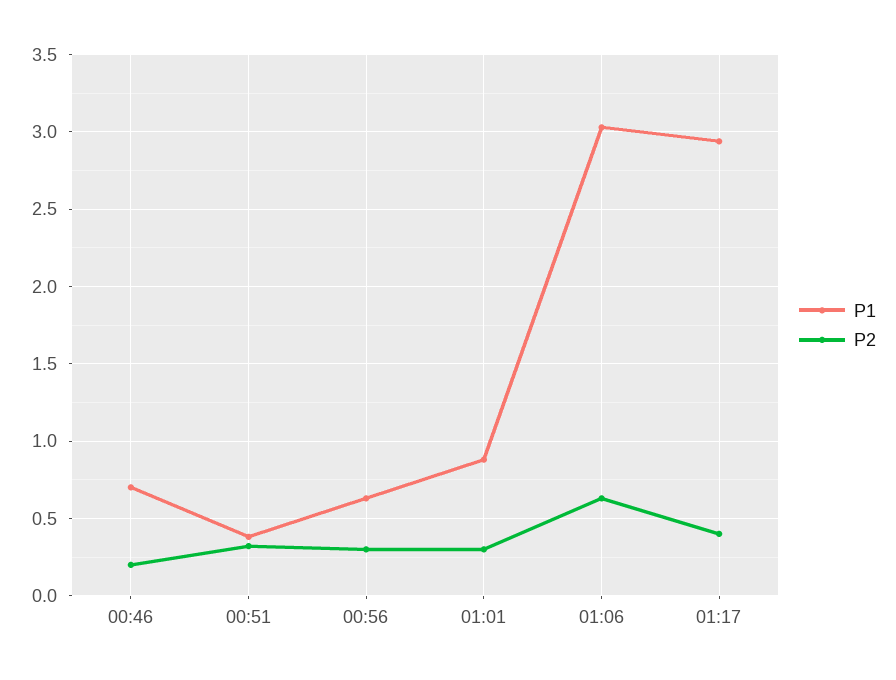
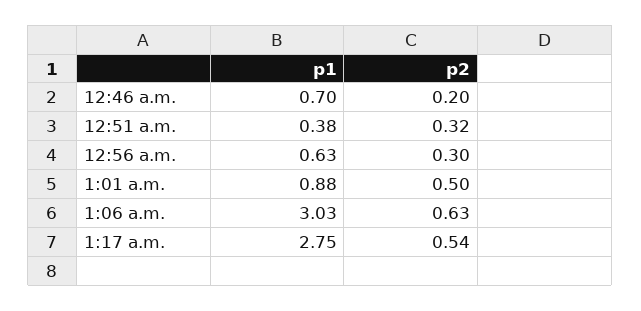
  {
    "P1": {
      "00:46": 0.7,
      "00:51": 0.38,
      "00:56": 0.63,
      "01:01": 0.88,
      "01:06": 3.03,
-     "01:17": 2.95
+     "01:17": 2.75
    },
    "P2": {
      "00:46": 0.2,
      "00:51": 0.32,
      "00:56": 0.3,
-     "01:01": 0.3,
+     "01:01": 0.5,
      "01:06": 0.63,
-     "01:17": 0.4
+     "01:17": 0.54
    }
  }

